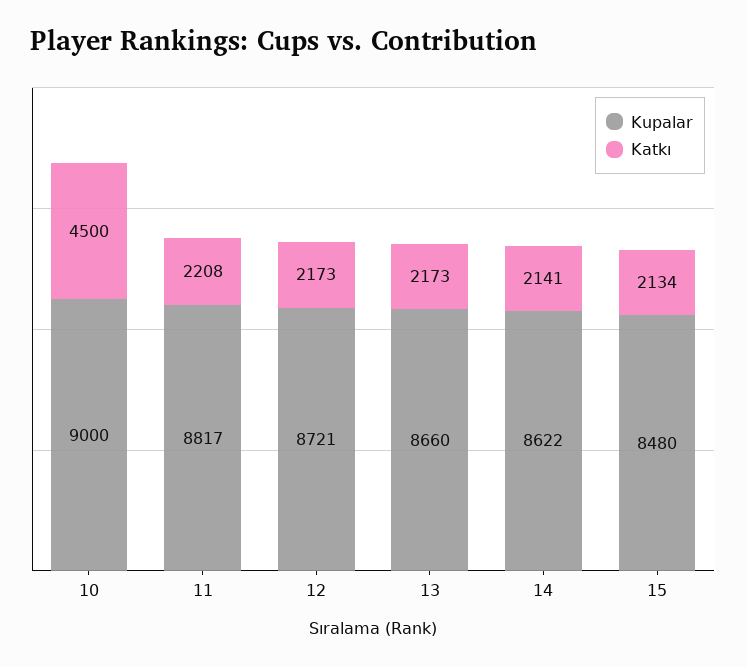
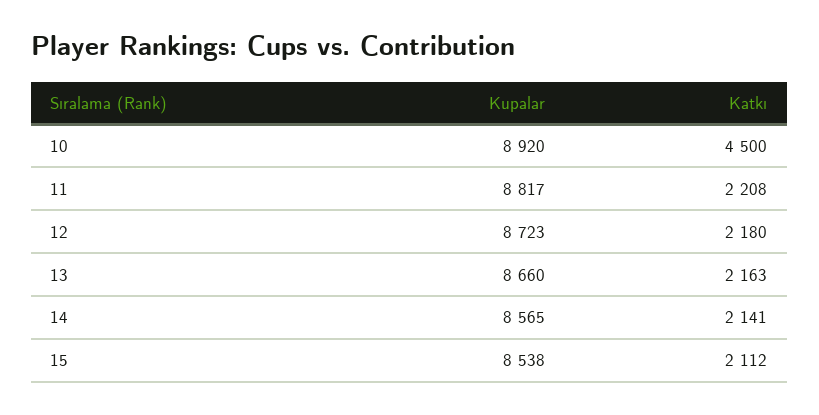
  {
    "Kupalar": {
-     "10": 9000,
+     "10": 8920,
      "11": 8817,
-     "12": 8721,
+     "12": 8723,
      "13": 8660,
-     "14": 8622,
+     "14": 8565,
-     "15": 8480
+     "15": 8538
    },
    "Katkı": {
      "10": 4500,
      "11": 2208,
-     "12": 2173,
+     "12": 2180,
-     "13": 2173,
+     "13": 2163,
      "14": 2141,
-     "15": 2134
+     "15": 2112
    }
  }

